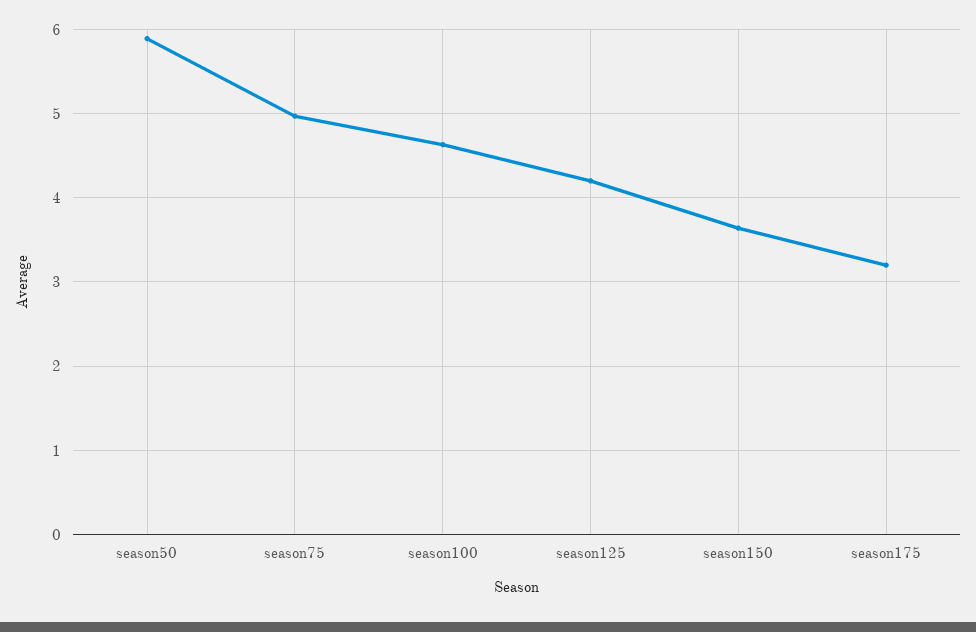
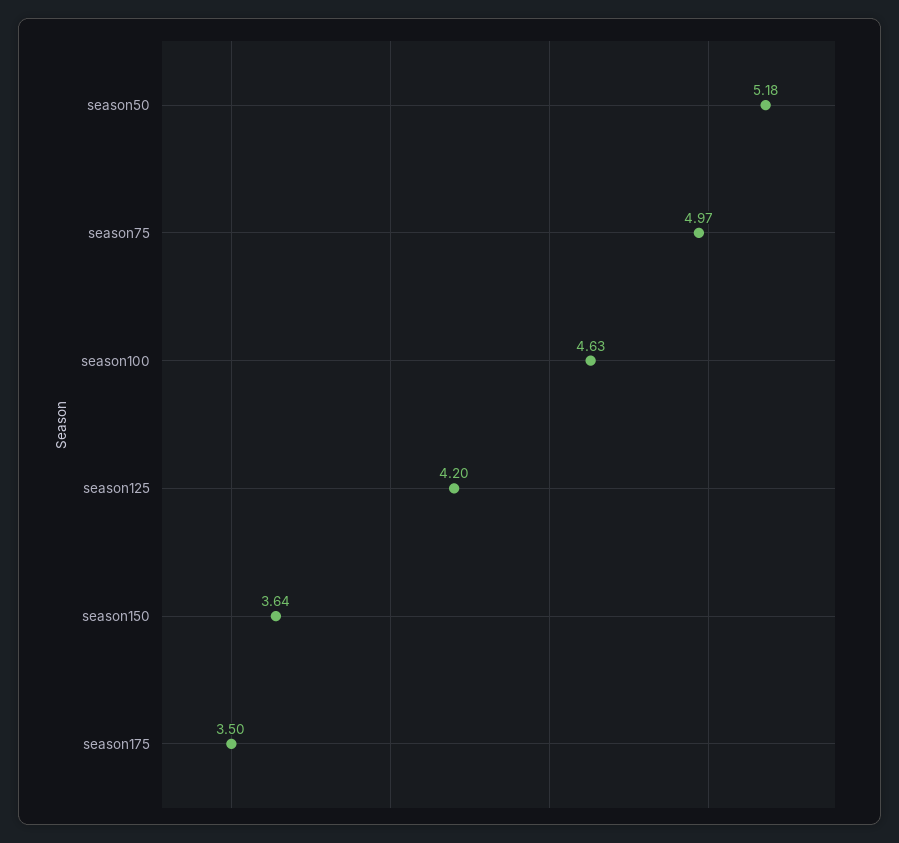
  {
-   "season50": 5.9,
+   "season50": 5.18,
    "season75": 4.97,
    "season100": 4.63,
    "season125": 4.2,
    "season150": 3.64,
-   "season175": 3.2
+   "season175": 3.5
  }

